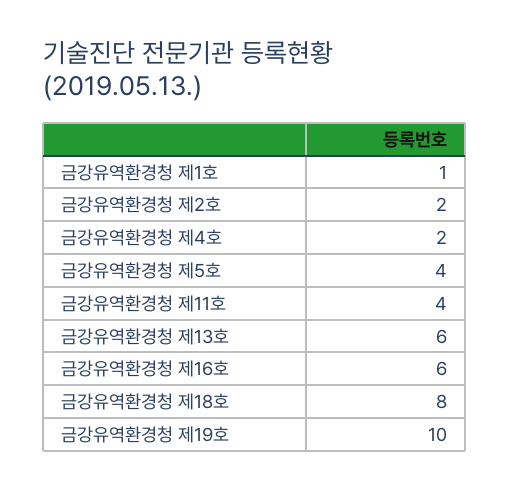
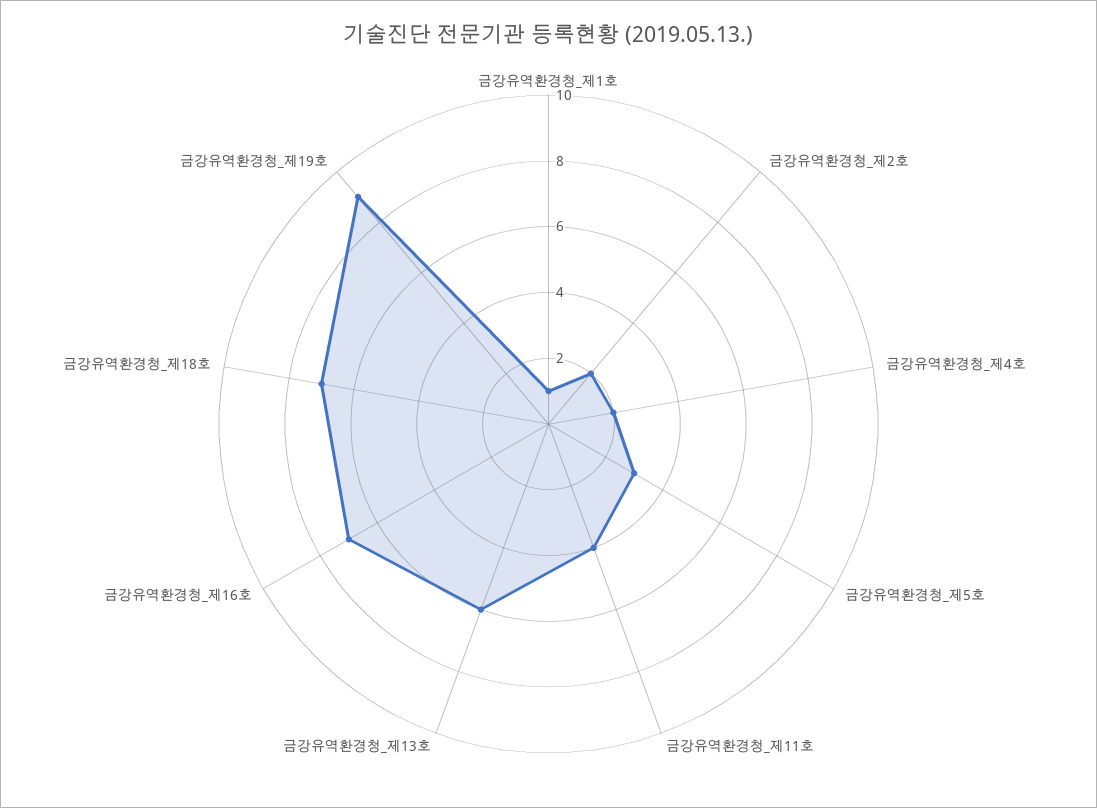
  {
    "금강유역환경청 제1호": 1,
    "금강유역환경청 제2호": 2,
    "금강유역환경청 제4호": 2,
-   "금강유역환경청 제5호": 4,
+   "금강유역환경청 제5호": 3,
    "금강유역환경청 제11호": 4,
    "금강유역환경청 제13호": 6,
-   "금강유역환경청 제16호": 6,
+   "금강유역환경청 제16호": 7,
-   "금강유역환경청 제18호": 8,
+   "금강유역환경청 제18호": 7,
-   "금강유역환경청 제19호": 10
+   "금강유역환경청 제19호": 9
  }

